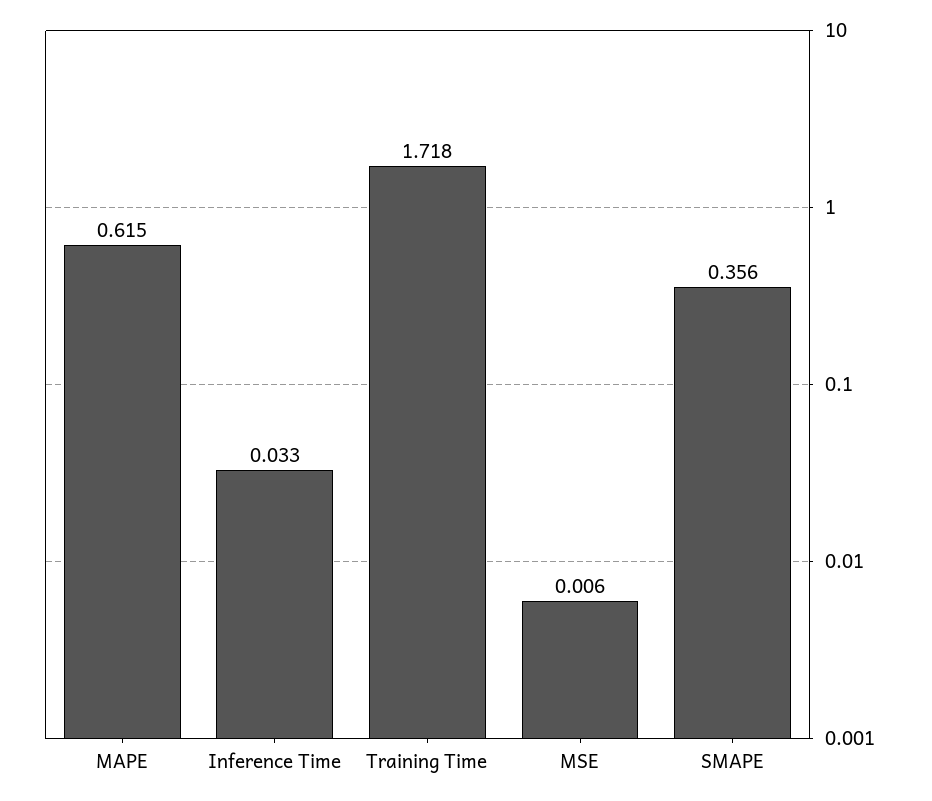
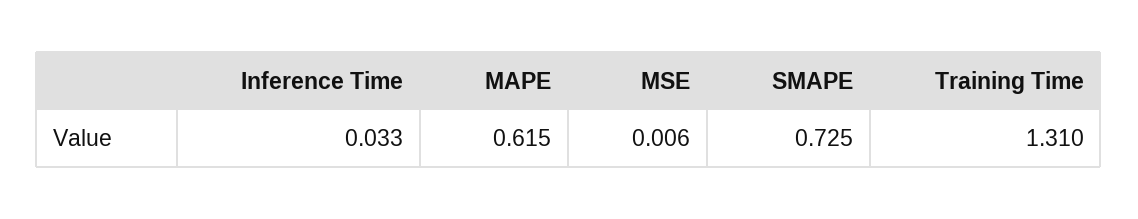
  {
    "MAPE": 0.615,
    "Inference Time": 0.033,
-   "Training Time": 1.718,
+   "Training Time": 1.31,
    "MSE": 0.006,
-   "SMAPE": 0.356
+   "SMAPE": 0.725
  }

